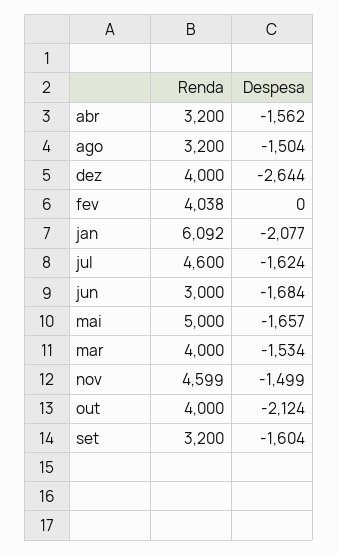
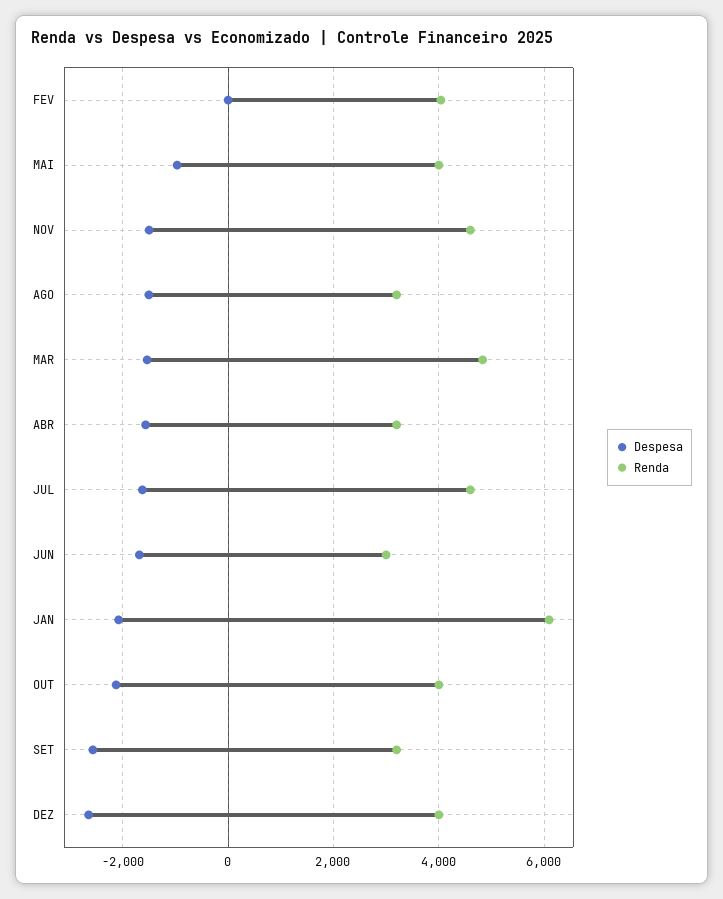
  {
    "Renda": {
      "abr": 3200,
      "ago": 3200,
      "dez": 4000,
      "fev": 4038,
      "jan": 6092,
      "jul": 4600,
      "jun": 3000,
-     "mai": 5000,
+     "mai": 4000,
-     "mar": 4000,
+     "mar": 4800,
      "nov": 4599,
      "out": 4000,
      "set": 3200
    },
    "Despesa": {
      "abr": -1562,
      "ago": -1504,
      "dez": -2644,
      "fev": 0,
      "jan": -2077,
      "jul": -1624,
      "jun": -1684,
-     "mai": -1657,
+     "mai": -1000,
      "mar": -1534,
      "nov": -1499,
      "out": -2124,
-     "set": -1604
+     "set": -2600
    }
  }

